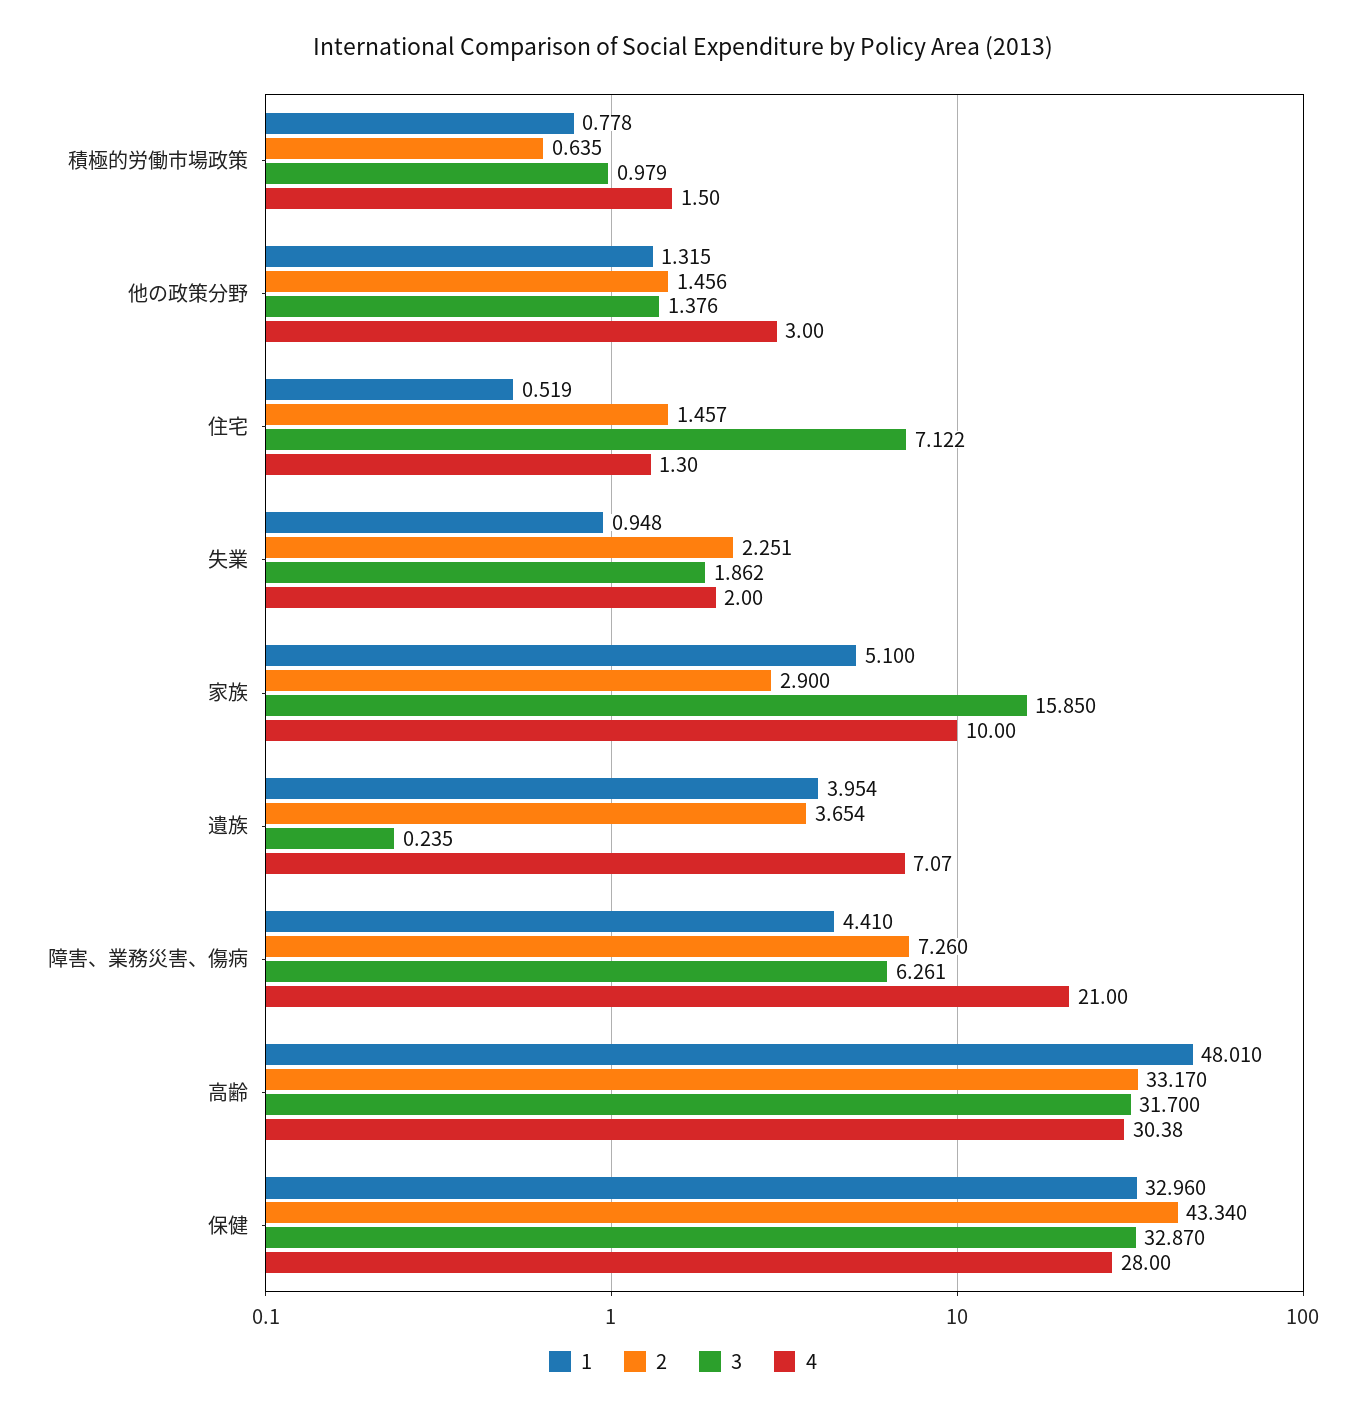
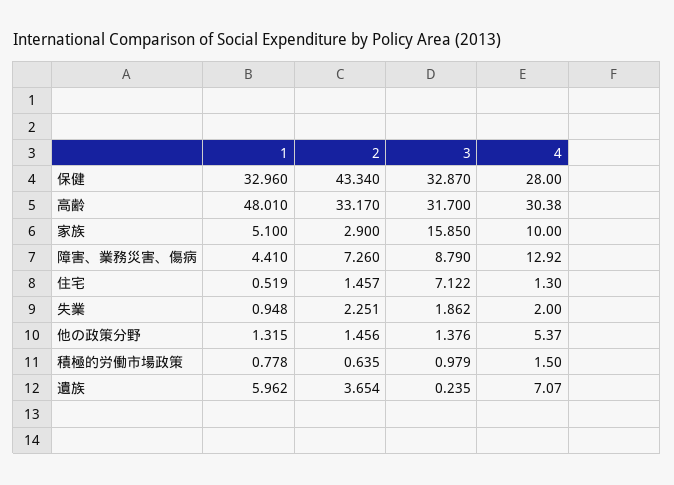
  {
    "1": {
      "積極的労働市場政策": 0.778,
      "他の政策分野": 1.315,
      "住宅": 0.519,
      "失業": 0.948,
      "家族": 5.1,
-     "遺族": 3.954,
+     "遺族": 5.962,
      "障害、業務災害、傷病": 4.41,
      "高齢": 48.01,
      "保健": 32.96
    },
    "2": {
      "積極的労働市場政策": 0.635,
      "他の政策分野": 1.456,
      "住宅": 1.457,
      "失業": 2.251,
      "家族": 2.9,
      "遺族": 3.654,
      "障害、業務災害、傷病": 7.26,
      "高齢": 33.17,
      "保健": 43.34
    },
    "3": {
      "積極的労働市場政策": 0.979,
      "他の政策分野": 1.376,
      "住宅": 7.122,
      "失業": 1.862,
      "家族": 15.85,
      "遺族": 0.235,
-     "障害、業務災害、傷病": 6.261,
+     "障害、業務災害、傷病": 8.79,
      "高齢": 31.7,
      "保健": 32.87
    },
    "4": {
      "積極的労働市場政策": 1.5,
-     "他の政策分野": 3,
+     "他の政策分野": 5.37,
      "住宅": 1.3,
      "失業": 2,
      "家族": 10,
      "遺族": 7.07,
-     "障害、業務災害、傷病": 21,
+     "障害、業務災害、傷病": 12.92,
      "高齢": 30.38,
      "保健": 28
    }
  }

